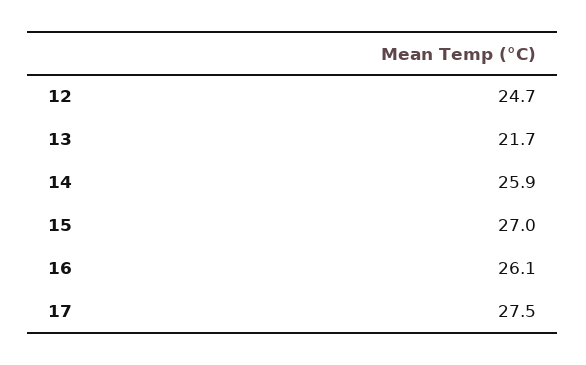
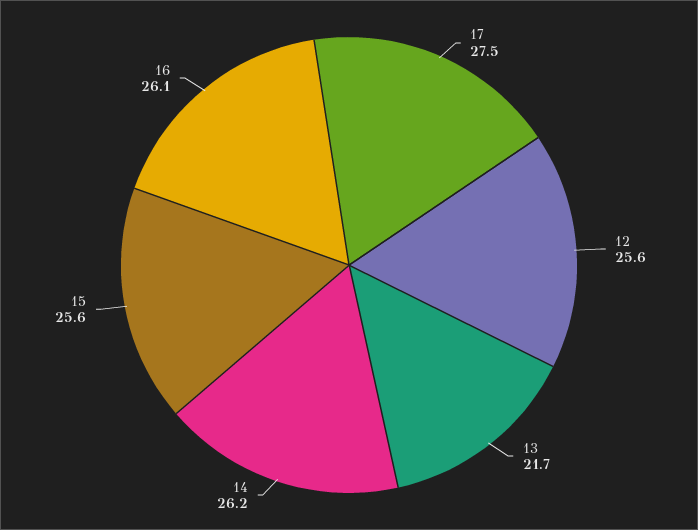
  {
-   "12": 24.7,
+   "12": 25.6,
    "13": 21.7,
-   "14": 25.9,
+   "14": 26.2,
-   "15": 27,
+   "15": 25.6,
    "16": 26.1,
    "17": 27.5
  }

